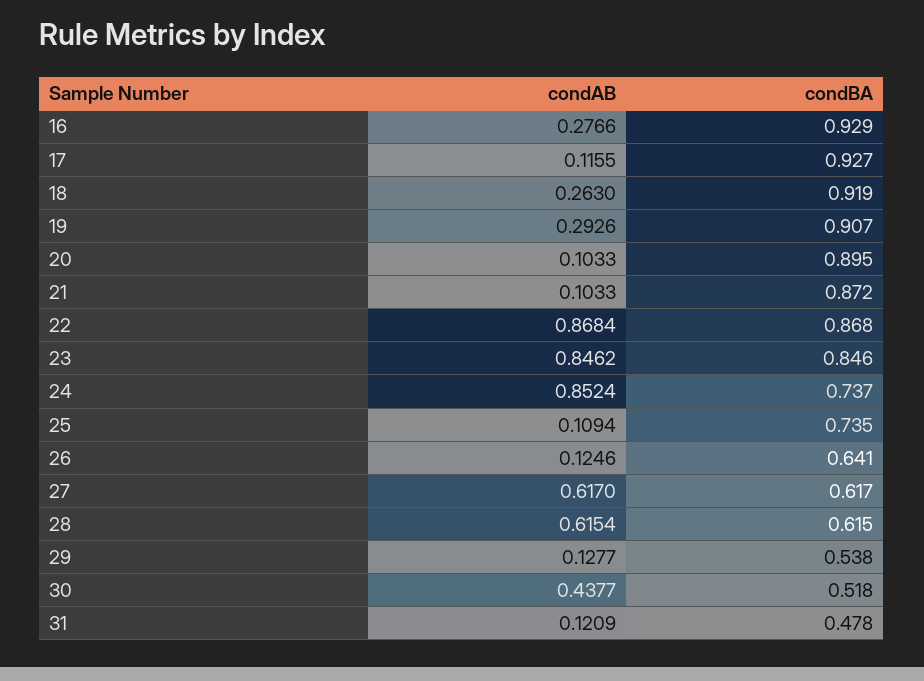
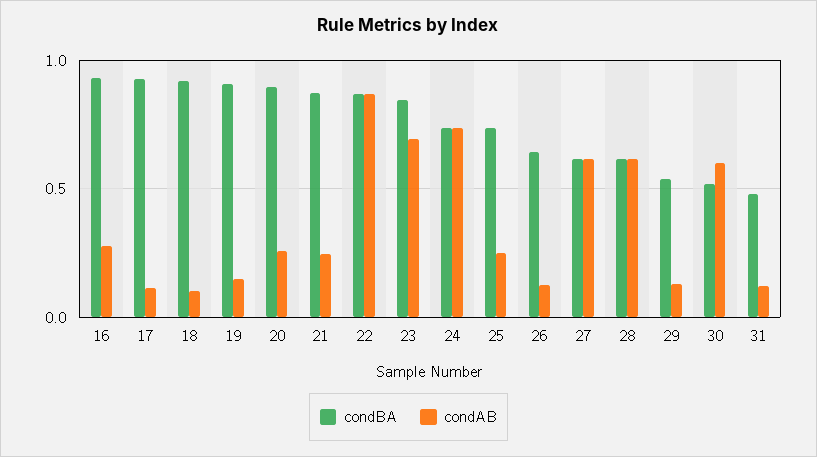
  {
    "condAB": {
      "16": 0.2766,
      "17": 0.1155,
-     "18": 0.263,
+     "18": 0.1,
-     "19": 0.2926,
+     "19": 0.15,
-     "20": 0.1033,
+     "20": 0.25,
-     "21": 0.1033,
+     "21": 0.25,
      "22": 0.8684,
-     "23": 0.8462,
+     "23": 0.7,
-     "24": 0.8524,
+     "24": 0.75,
-     "25": 0.1094,
+     "25": 0.25,
      "26": 0.1246,
      "27": 0.617,
      "28": 0.6154,
      "29": 0.1277,
-     "30": 0.4377,
+     "30": 0.6,
      "31": 0.1209
    },
    "condBA": {
      "16": 0.929,
      "17": 0.927,
      "18": 0.919,
      "19": 0.907,
      "20": 0.895,
      "21": 0.872,
      "22": 0.868,
      "23": 0.846,
      "24": 0.737,
      "25": 0.735,
      "26": 0.641,
      "27": 0.617,
      "28": 0.615,
      "29": 0.538,
      "30": 0.518,
      "31": 0.478
    }
  }

